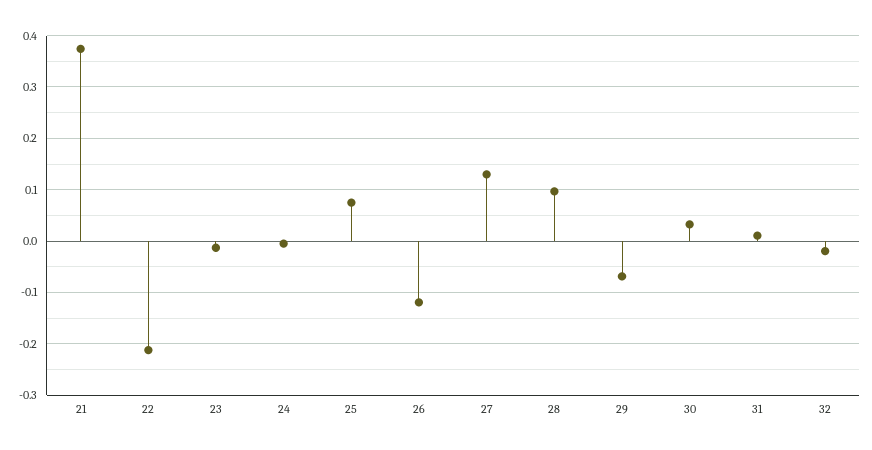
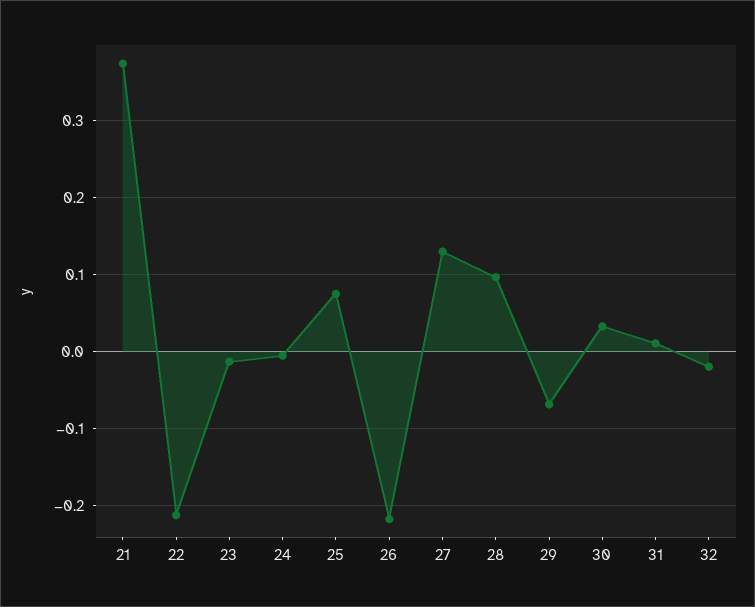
  {
    "21": 0.37,
    "22": -0.21,
    "23": -0.01,
    "24": -0.01,
    "25": 0.08,
-   "26": -0.12,
+   "26": -0.22,
    "27": 0.13,
    "28": 0.1,
    "29": -0.07,
    "30": 0.03,
    "31": 0.01,
    "32": -0.02
  }

